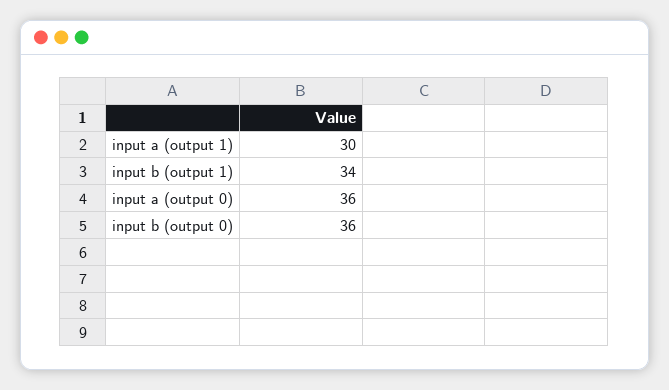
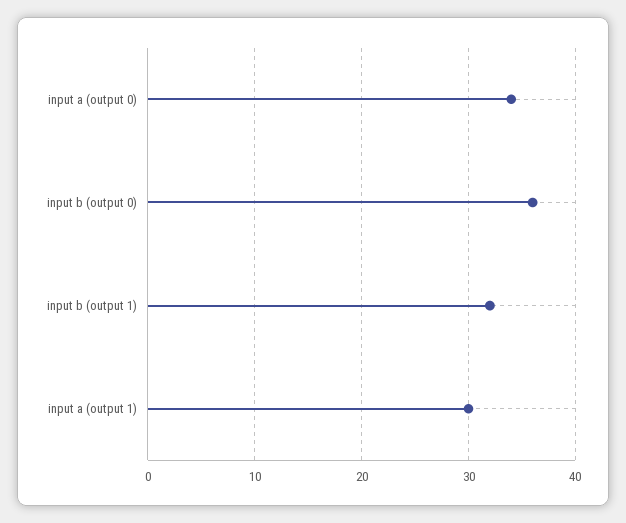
  {
    "input a (output 1)": 30,
-   "input b (output 1)": 34,
+   "input b (output 1)": 32,
-   "input a (output 0)": 36,
+   "input a (output 0)": 34,
    "input b (output 0)": 36
  }

